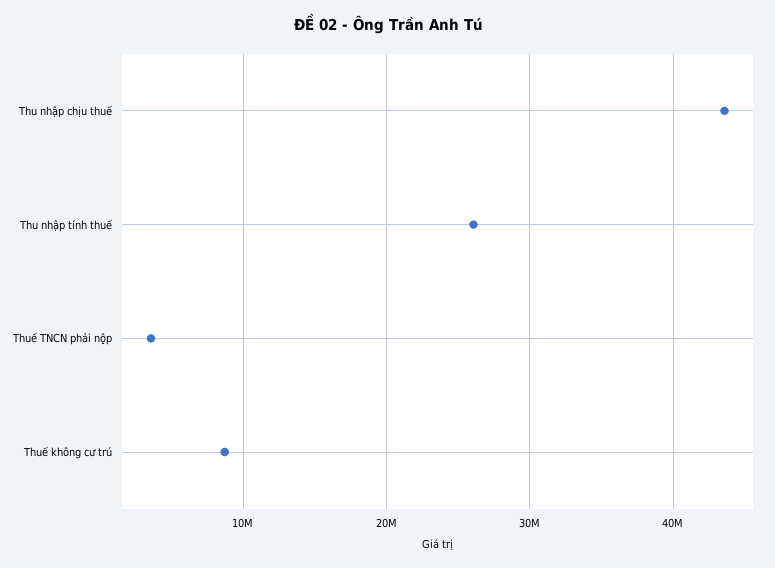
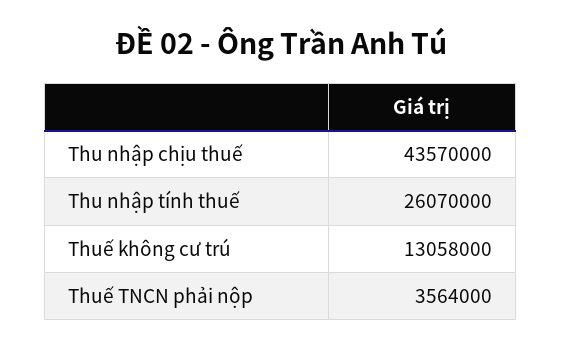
  {
    "Thu nhập chịu thuế": 43570000,
    "Thu nhập tính thuế": 26070000,
    "Thuế TNCN phải nộp": 3564000,
-   "Thuế không cư trú": 9000000
+   "Thuế không cư trú": 13058000
  }

